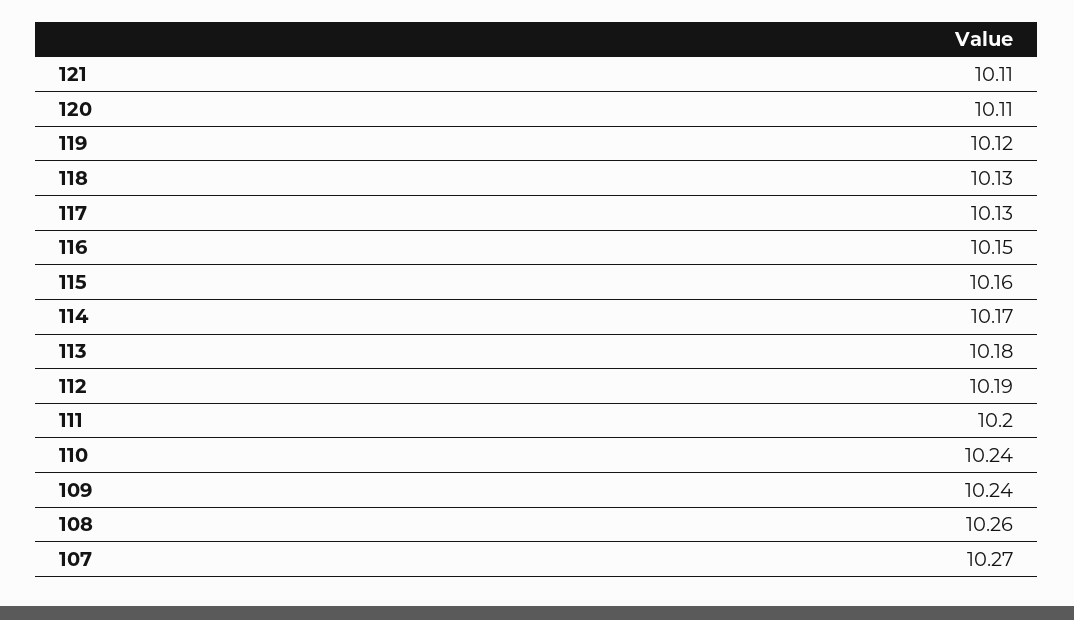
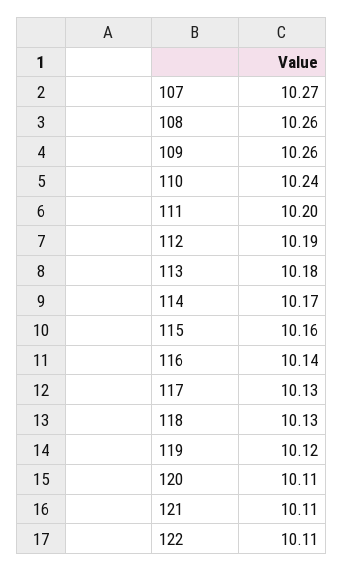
  {
    "121": 10.11,
    "120": 10.11,
    "119": 10.12,
    "118": 10.13,
    "117": 10.13,
-   "116": 10.15,
+   "116": 10.14,
    "115": 10.16,
    "114": 10.17,
    "113": 10.18,
    "112": 10.19,
    "111": 10.2,
    "110": 10.24,
-   "109": 10.24,
+   "109": 10.26,
    "108": 10.26,
-   "107": 10.27
+   "107": 10.27,
+   "122": 10.11
  }

